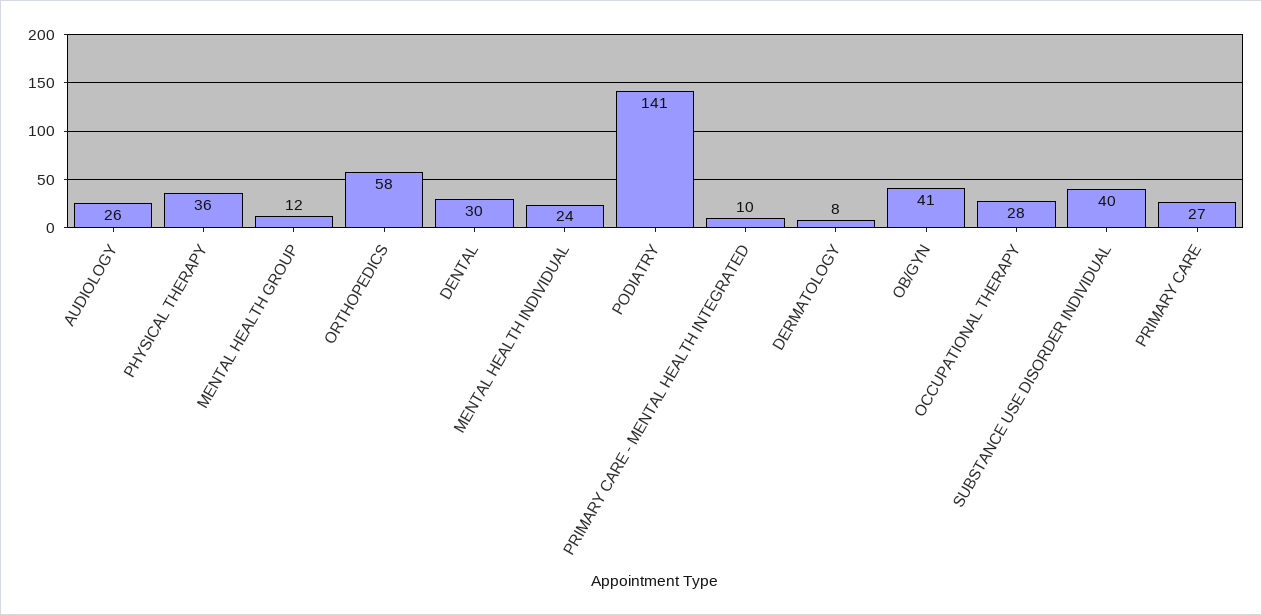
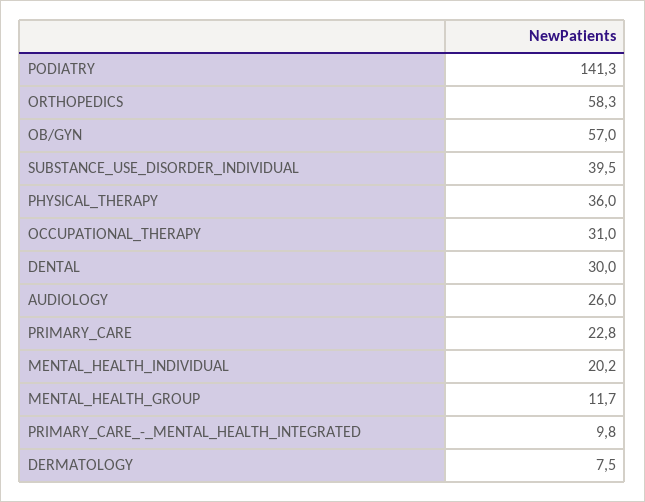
  {
    "AUDIOLOGY": 26,
    "PHYSICAL THERAPY": 36,
    "MENTAL HEALTH GROUP": 11.7,
    "ORTHOPEDICS": 58.3,
    "DENTAL": 30,
-   "MENTAL HEALTH INDIVIDUAL": 24,
+   "MENTAL HEALTH INDIVIDUAL": 20.2,
    "PODIATRY": 141.3,
    "PRIMARY CARE - MENTAL HEALTH INTEGRATED": 9.8,
    "DERMATOLOGY": 7.5,
-   "OB/GYN": 41,
+   "OB/GYN": 57,
-   "OCCUPATIONAL THERAPY": 28,
+   "OCCUPATIONAL THERAPY": 31,
    "SUBSTANCE USE DISORDER INDIVIDUAL": 39.5,
-   "PRIMARY CARE": 27
+   "PRIMARY CARE": 22.8
  }

